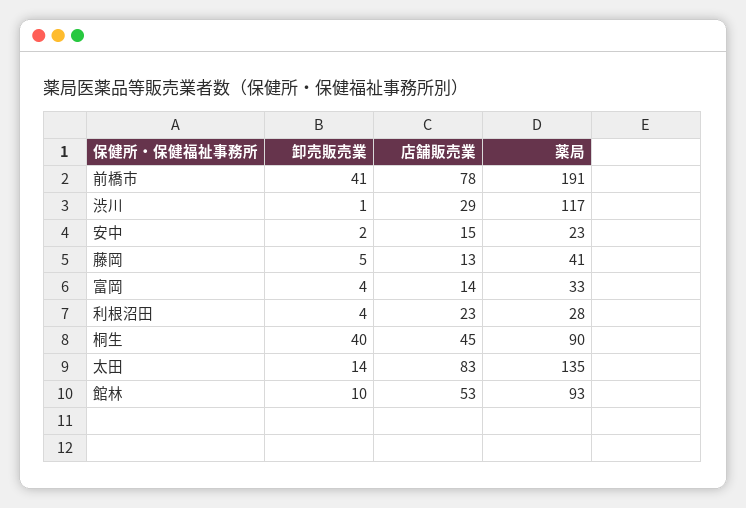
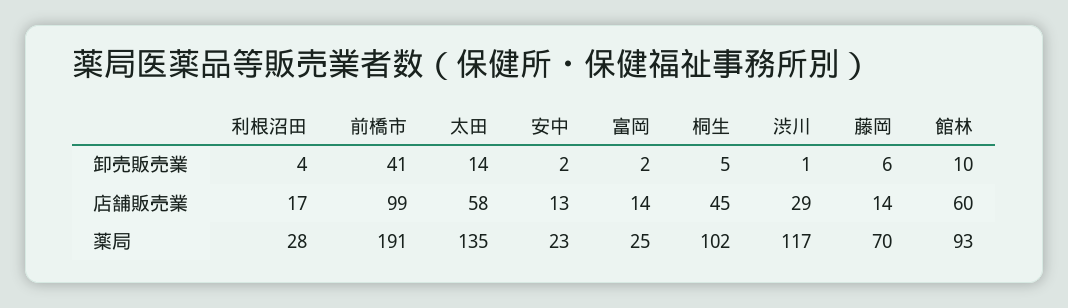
  {
    "卸売販売業": {
      "前橋市": 41,
      "渋川": 1,
      "安中": 2,
-     "藤岡": 5,
+     "藤岡": 6,
-     "富岡": 4,
+     "富岡": 2,
      "利根沼田": 4,
-     "桐生": 40,
+     "桐生": 5,
      "太田": 14,
      "館林": 10
    },
    "店舗販売業": {
-     "前橋市": 78,
+     "前橋市": 99,
      "渋川": 29,
-     "安中": 15,
+     "安中": 13,
-     "藤岡": 13,
+     "藤岡": 14,
      "富岡": 14,
-     "利根沼田": 23,
+     "利根沼田": 17,
      "桐生": 45,
-     "太田": 83,
+     "太田": 58,
-     "館林": 53
+     "館林": 60
    },
    "薬局": {
      "前橋市": 191,
      "渋川": 117,
      "安中": 23,
-     "藤岡": 41,
+     "藤岡": 70,
-     "富岡": 33,
+     "富岡": 25,
      "利根沼田": 28,
-     "桐生": 90,
+     "桐生": 102,
      "太田": 135,
      "館林": 93
    }
  }

